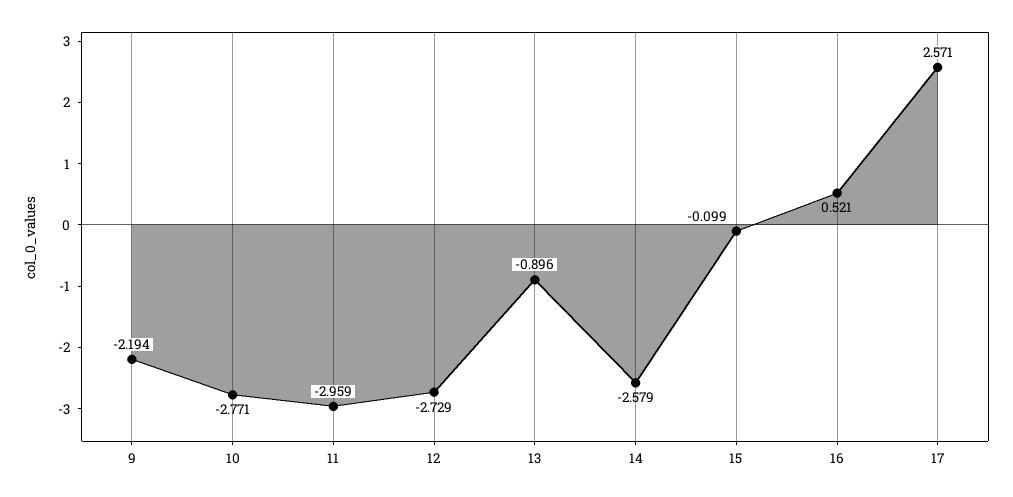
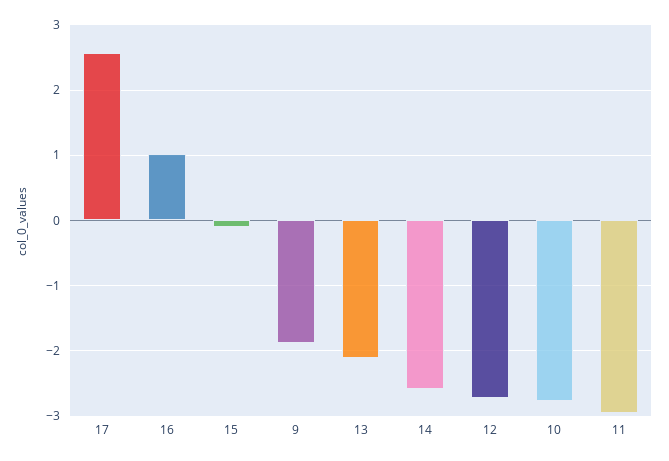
  {
-   "9": -2.194,
+   "9": -1.9,
    "10": -2.771,
    "11": -2.959,
    "12": -2.729,
-   "13": -0.896,
+   "13": -2.1,
    "14": -2.579,
    "15": -0.099,
-   "16": 0.521,
+   "16": 1,
    "17": 2.571
  }

